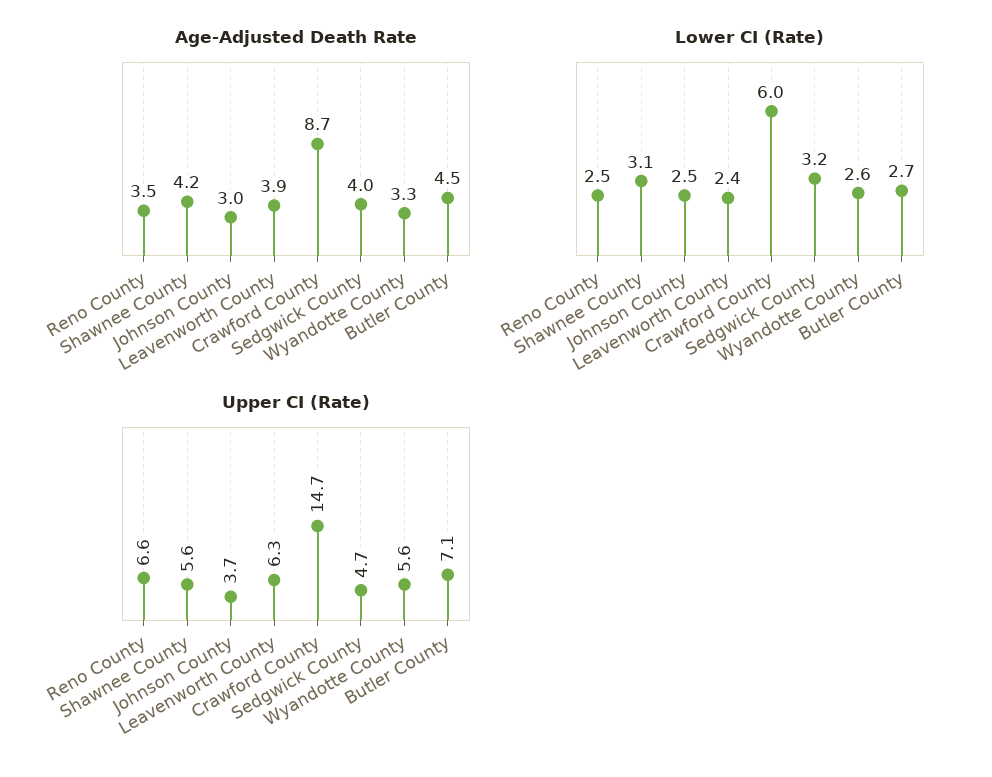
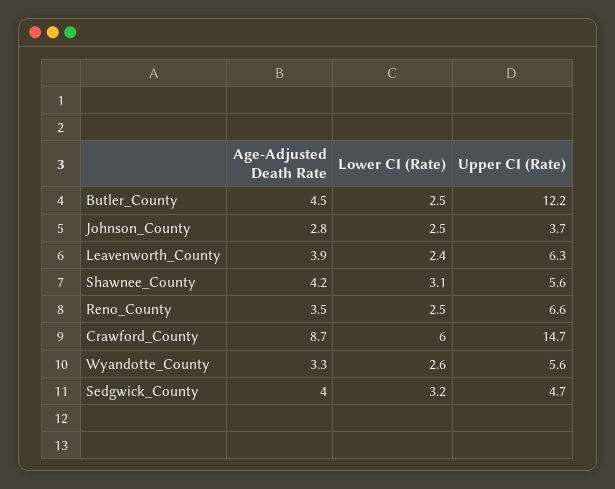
  {
    "Age-Adjusted Death Rate": {
      "Reno County": 3.5,
      "Shawnee County": 4.2,
-     "Johnson County": 3,
+     "Johnson County": 2.8,
      "Leavenworth County": 3.9,
      "Crawford County": 8.7,
      "Sedgwick County": 4,
      "Wyandotte County": 3.3,
      "Butler County": 4.5
    },
    "Lower CI (Rate)": {
      "Reno County": 2.5,
      "Shawnee County": 3.1,
      "Johnson County": 2.5,
      "Leavenworth County": 2.4,
      "Crawford County": 6,
      "Sedgwick County": 3.2,
      "Wyandotte County": 2.6,
-     "Butler County": 2.7
+     "Butler County": 2.5
    },
    "Upper CI (Rate)": {
      "Reno County": 6.6,
      "Shawnee County": 5.6,
      "Johnson County": 3.7,
      "Leavenworth County": 6.3,
      "Crawford County": 14.7,
      "Sedgwick County": 4.7,
      "Wyandotte County": 5.6,
-     "Butler County": 7.1
+     "Butler County": 12.2
    }
  }

